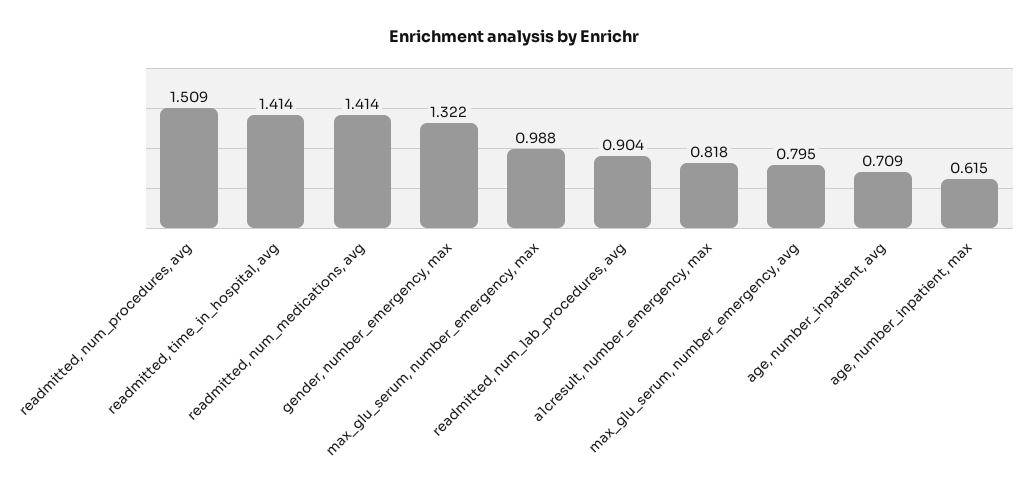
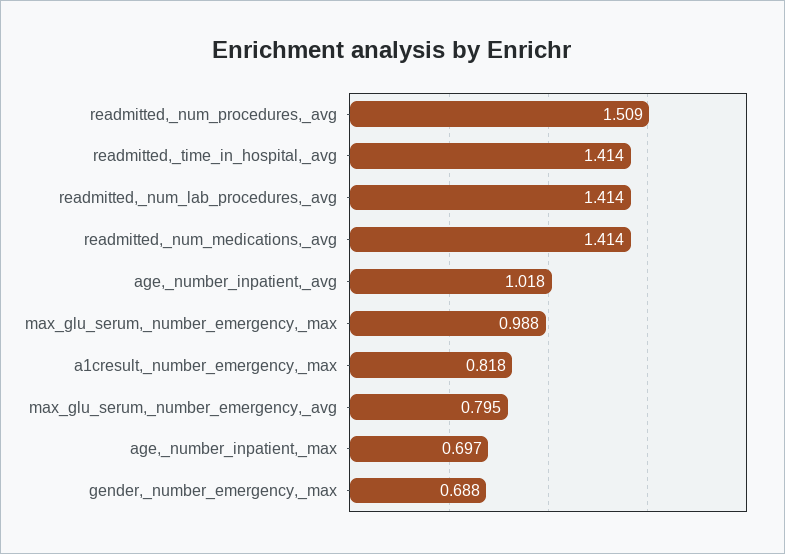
  {
    "readmitted, num_procedures, avg": 1.509,
    "readmitted, time_in_hospital, avg": 1.414,
    "readmitted, num_medications, avg": 1.414,
-   "gender, number_emergency, max": 1.322,
+   "gender, number_emergency, max": 0.688,
    "max_glu_serum, number_emergency, max": 0.988,
-   "readmitted, num_lab_procedures, avg": 0.904,
+   "readmitted, num_lab_procedures, avg": 1.414,
    "a1cresult, number_emergency, max": 0.818,
    "max_glu_serum, number_emergency, avg": 0.795,
-   "age, number_inpatient, avg": 0.709,
+   "age, number_inpatient, avg": 1.018,
-   "age, number_inpatient, max": 0.615
+   "age, number_inpatient, max": 0.697
  }

